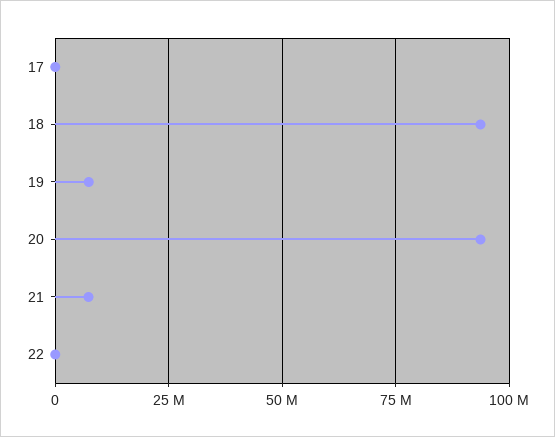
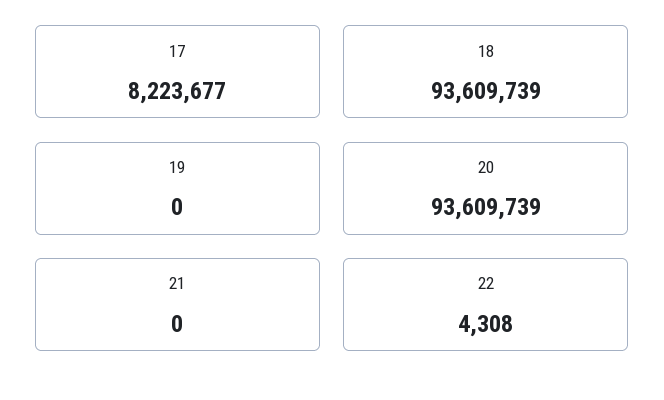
  {
-   "17": 0,
+   "17": 8223677,
    "18": 93609739,
-   "19": 7500000,
+   "19": 0,
    "20": 93609739,
-   "21": 7500000,
+   "21": 0,
    "22": 4308
  }

